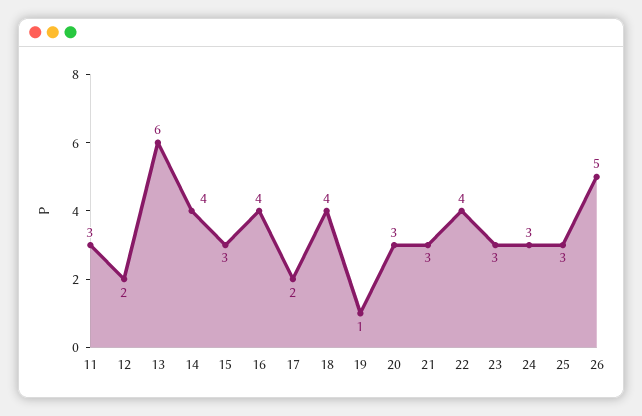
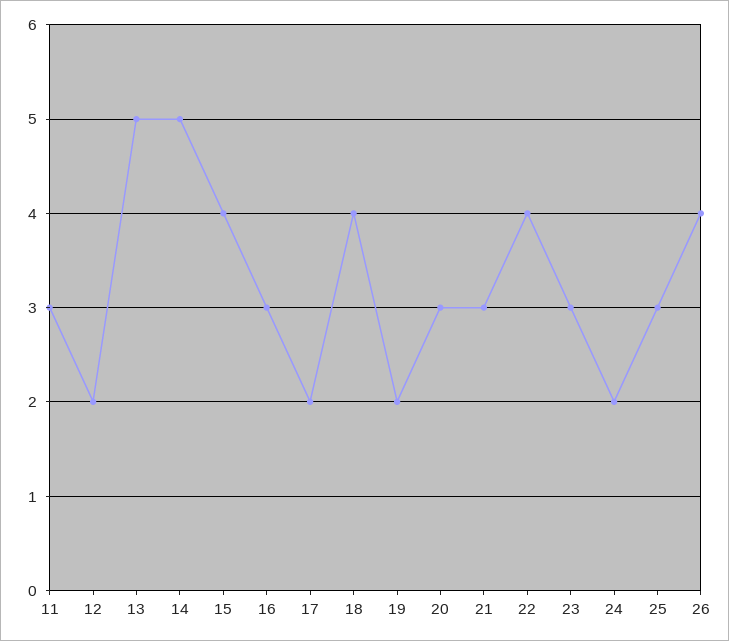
  {
    "11": 3,
    "12": 2,
-   "13": 6,
+   "13": 5,
-   "14": 4,
+   "14": 5,
-   "15": 3,
+   "15": 4,
-   "16": 4,
+   "16": 3,
    "17": 2,
    "18": 4,
-   "19": 1,
+   "19": 2,
    "20": 3,
    "21": 3,
    "22": 4,
    "23": 3,
-   "24": 3,
+   "24": 2,
    "25": 3,
-   "26": 5
+   "26": 4
  }

